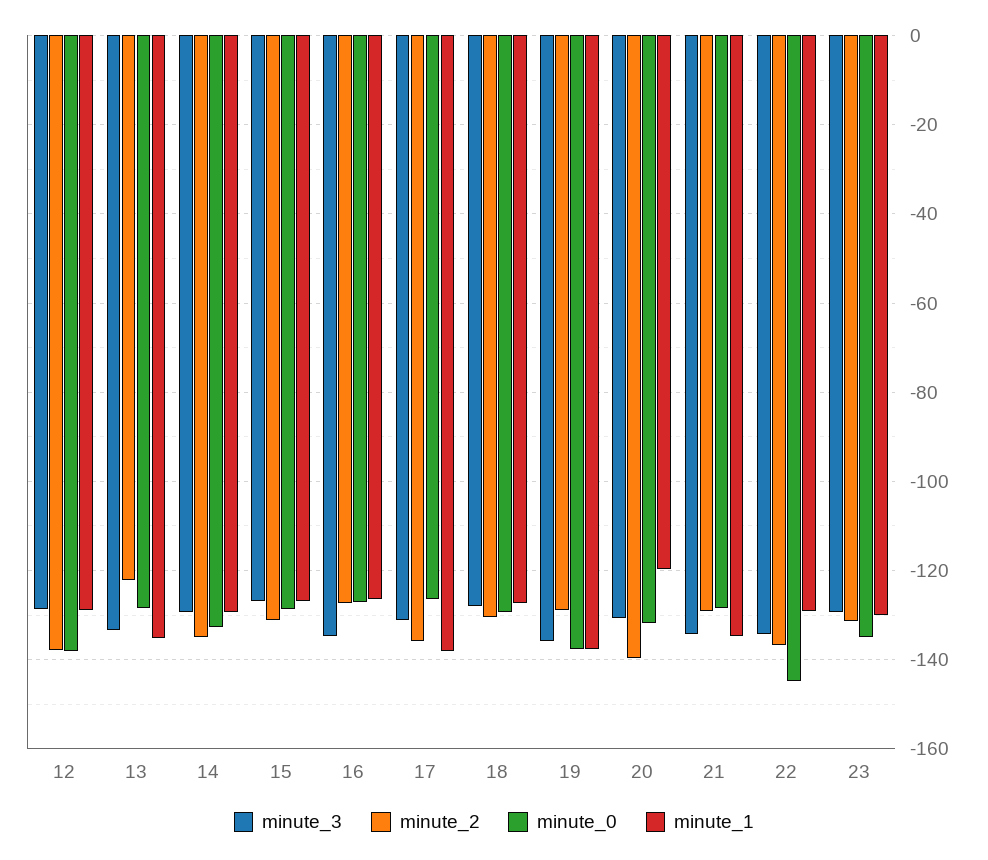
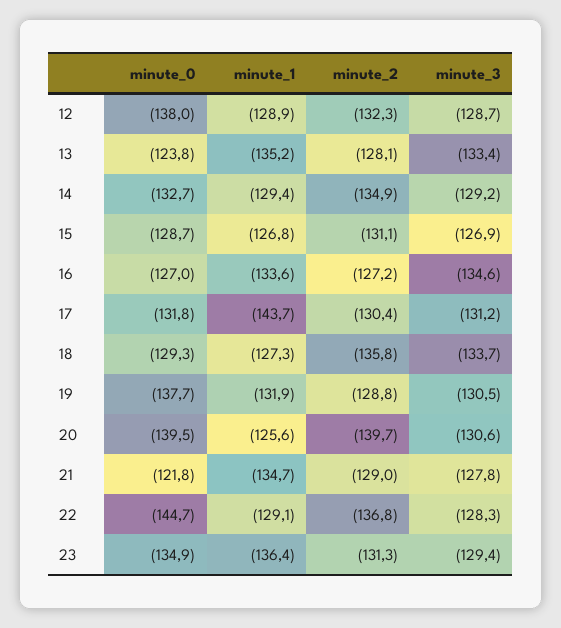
  {
    "minute_3": {
      "12": -128.7,
      "13": -133.4,
      "14": -129.2,
      "15": -126.9,
      "16": -134.6,
      "17": -131.2,
-     "18": -128,
+     "18": -133.7,
-     "19": -136,
+     "19": -130.5,
      "20": -130.6,
-     "21": -134,
+     "21": -127.8,
-     "22": -134,
+     "22": -128.3,
      "23": -129.4
    },
    "minute_2": {
-     "12": -138,
+     "12": -132.3,
-     "13": -122,
+     "13": -128.1,
      "14": -134.9,
      "15": -131.1,
      "16": -127.2,
-     "17": -136,
+     "17": -130.4,
-     "18": -130,
+     "18": -135.8,
      "19": -128.8,
      "20": -139.7,
      "21": -129,
      "22": -136.8,
      "23": -131.3
    },
    "minute_0": {
      "12": -138,
-     "13": -128,
+     "13": -123.8,
      "14": -132.7,
      "15": -128.7,
      "16": -127,
-     "17": -126,
+     "17": -131.8,
      "18": -129.3,
      "19": -137.7,
-     "20": -132,
+     "20": -139.5,
-     "21": -128,
+     "21": -121.8,
      "22": -144.7,
      "23": -134.9
    },
    "minute_1": {
      "12": -128.9,
      "13": -135.2,
      "14": -129.4,
      "15": -126.8,
-     "16": -126,
+     "16": -133.6,
-     "17": -138,
+     "17": -143.7,
      "18": -127.3,
-     "19": -138,
+     "19": -131.9,
-     "20": -120,
+     "20": -125.6,
      "21": -134.7,
      "22": -129.1,
-     "23": -130
+     "23": -136.4
    }
  }

